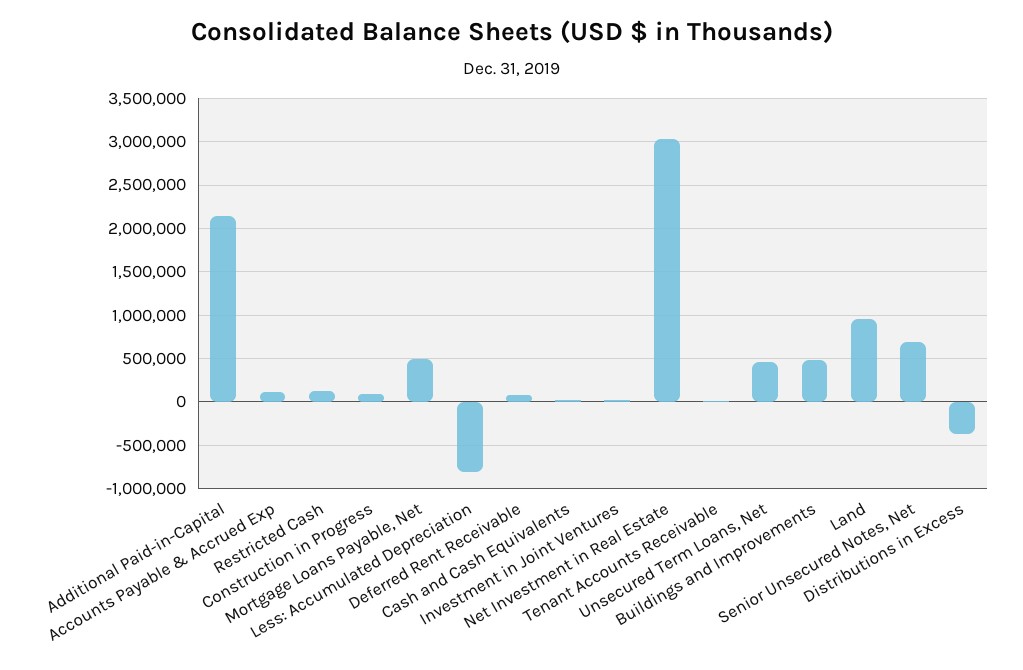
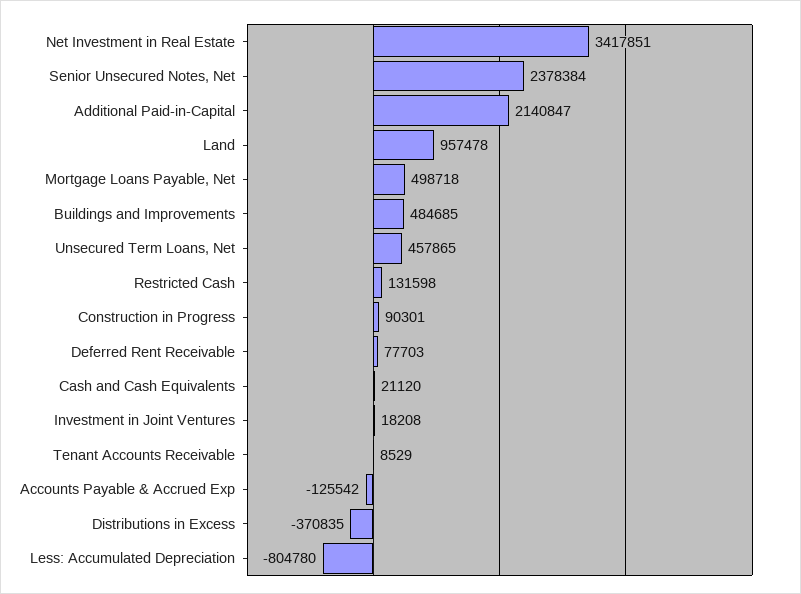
  {
    "Additional Paid-in-Capital": 2140847,
-   "Accounts Payable & Accrued Exp": 100000,
+   "Accounts Payable & Accrued Exp": -125542,
    "Restricted Cash": 131598,
    "Construction in Progress": 90301,
    "Mortgage Loans Payable, Net": 498718,
    "Less: Accumulated Depreciation": -804780,
    "Deferred Rent Receivable": 77703,
    "Cash and Cash Equivalents": 21120,
    "Investment in Joint Ventures": 18208,
-   "Net Investment in Real Estate": 3000000,
+   "Net Investment in Real Estate": 3417851,
    "Tenant Accounts Receivable": 8529,
    "Unsecured Term Loans, Net": 457865,
    "Buildings and Improvements": 484685,
    "Land": 957478,
-   "Senior Unsecured Notes, Net": 700000,
+   "Senior Unsecured Notes, Net": 2378384,
    "Distributions in Excess": -370835
  }

